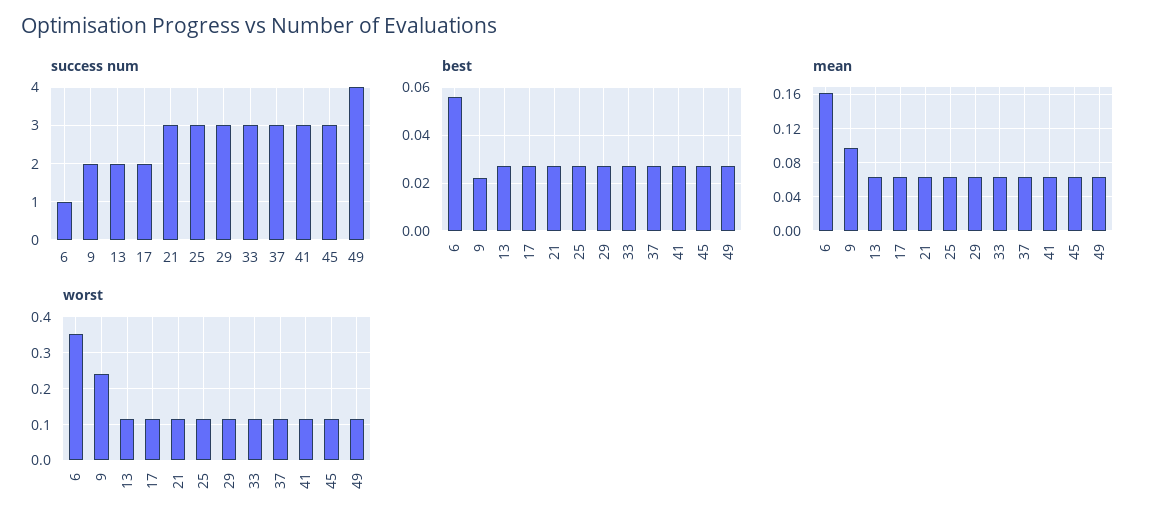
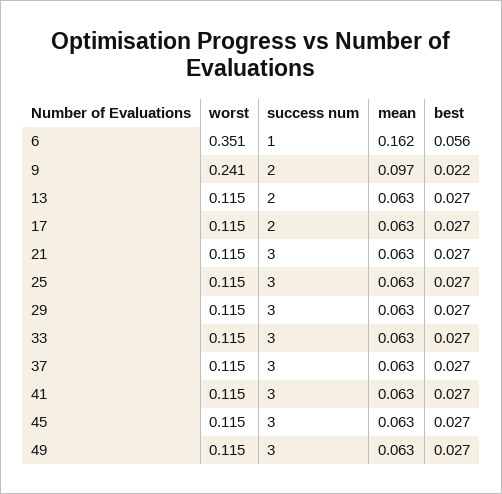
  {
    "success num": {
      "6": 1,
      "9": 2,
      "13": 2,
      "17": 2,
      "21": 3,
      "25": 3,
      "29": 3,
      "33": 3,
      "37": 3,
      "41": 3,
      "45": 3,
-     "49": 4
+     "49": 3
    },
    "best": {
      "6": 0.056,
      "9": 0.022,
      "13": 0.027,
      "17": 0.027,
      "21": 0.027,
      "25": 0.027,
      "29": 0.027,
      "33": 0.027,
      "37": 0.027,
      "41": 0.027,
      "45": 0.027,
      "49": 0.027
    },
    "mean": {
      "6": 0.162,
      "9": 0.097,
      "13": 0.063,
      "17": 0.063,
      "21": 0.063,
      "25": 0.063,
      "29": 0.063,
      "33": 0.063,
      "37": 0.063,
      "41": 0.063,
      "45": 0.063,
      "49": 0.063
    },
    "worst": {
      "6": 0.351,
      "9": 0.241,
      "13": 0.115,
      "17": 0.115,
      "21": 0.115,
      "25": 0.115,
      "29": 0.115,
      "33": 0.115,
      "37": 0.115,
      "41": 0.115,
      "45": 0.115,
      "49": 0.115
    }
  }

